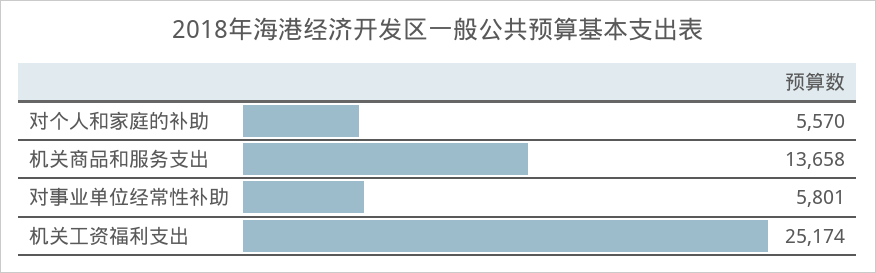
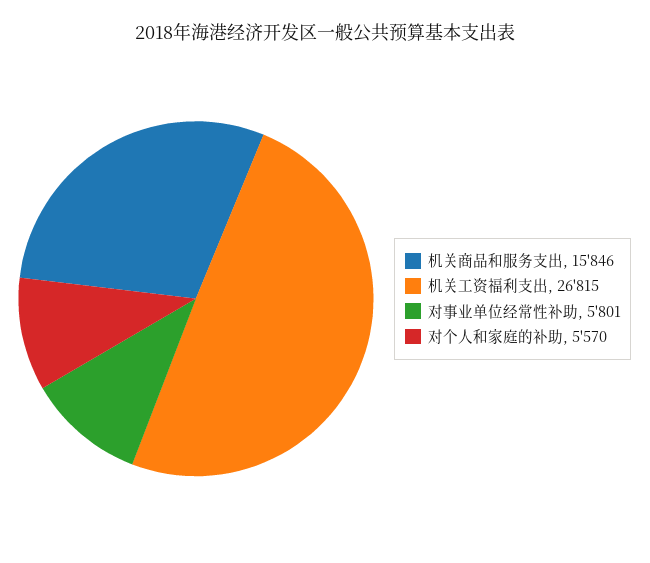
  {
    "对个人和家庭的补助": 5570,
-   "机关商品和服务支出": 13658,
+   "机关商品和服务支出": 15846,
    "对事业单位经常性补助": 5801,
-   "机关工资福利支出": 25174
+   "机关工资福利支出": 26815
  }

